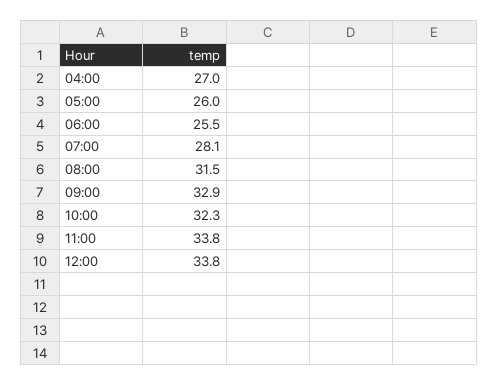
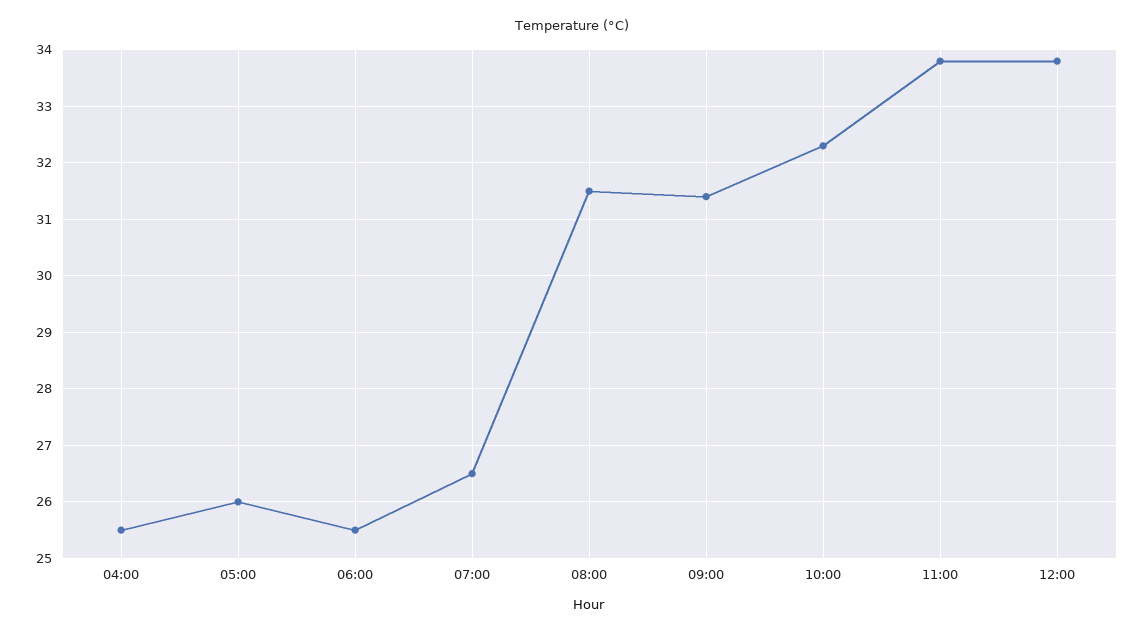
  {
-   "04:00": 27,
+   "04:00": 25.5,
    "05:00": 26,
    "06:00": 25.5,
-   "07:00": 28.1,
+   "07:00": 26.5,
    "08:00": 31.5,
-   "09:00": 32.9,
+   "09:00": 31.5,
    "10:00": 32.3,
    "11:00": 33.8,
    "12:00": 33.8
  }

